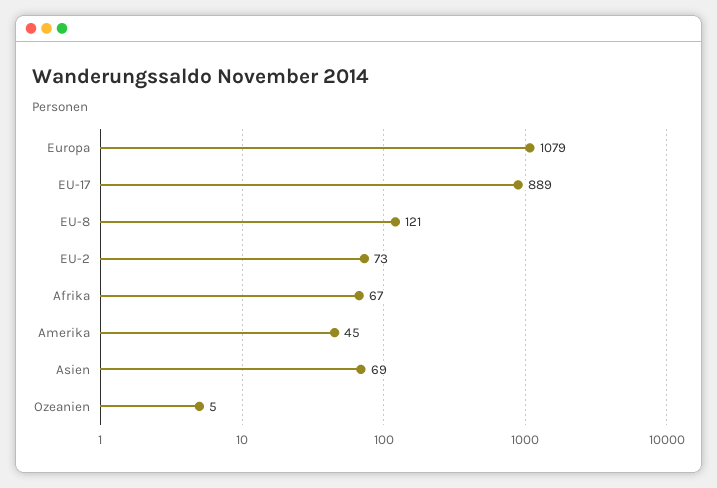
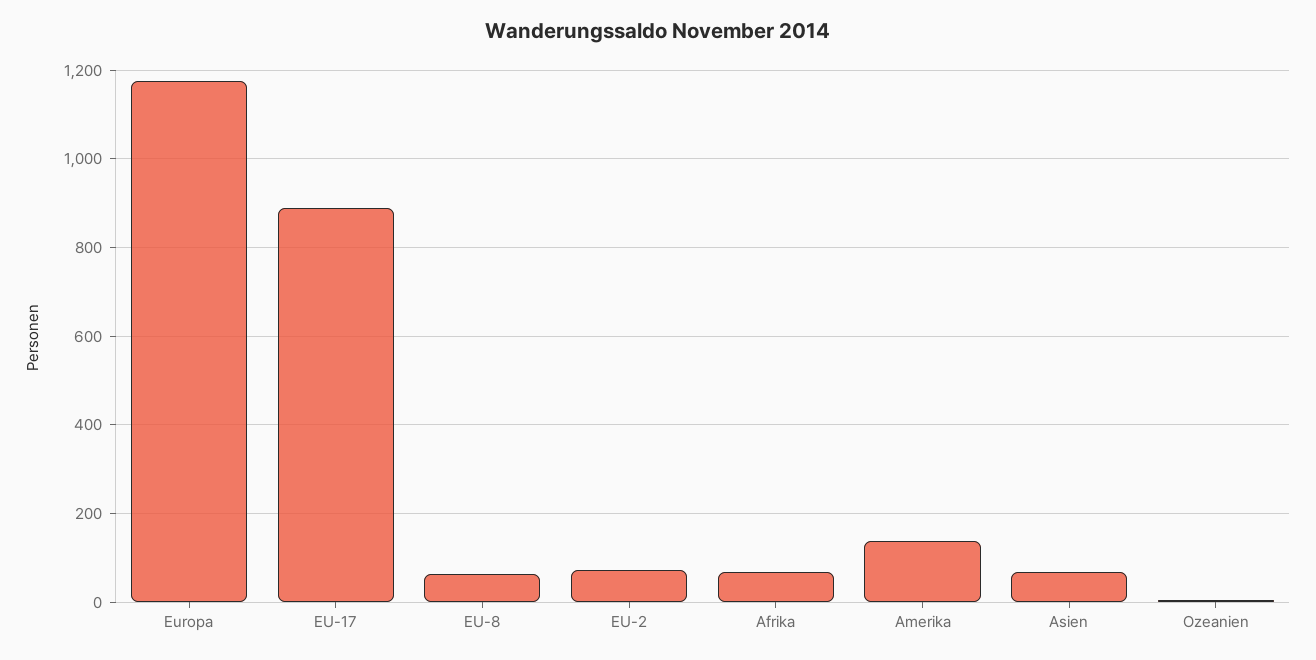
  {
-   "Europa": 1079,
+   "Europa": 1180,
    "EU-17": 889,
-   "EU-8": 121,
+   "EU-8": 60,
    "EU-2": 73,
    "Afrika": 67,
-   "Amerika": 45,
+   "Amerika": 140,
    "Asien": 69,
    "Ozeanien": 5
  }

